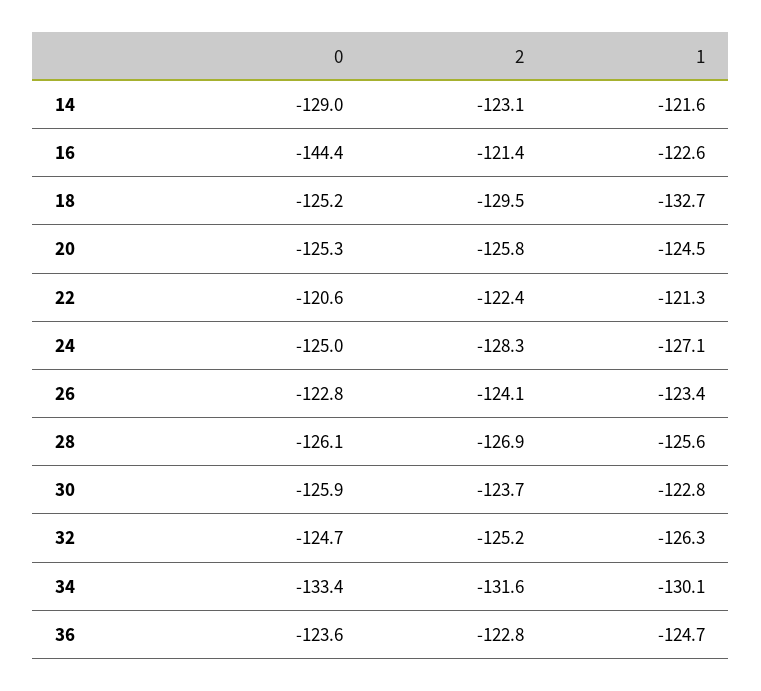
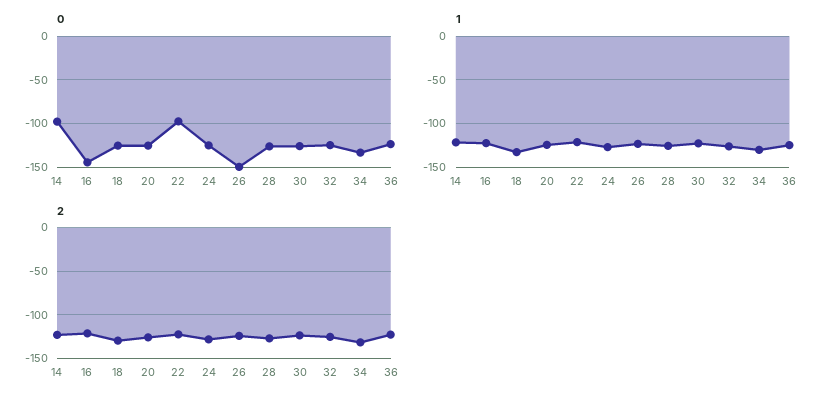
  {
    "0": {
-     "14": -129,
+     "14": -100,
      "16": -144.4,
      "18": -125.2,
      "20": -125.3,
-     "22": -120.6,
+     "22": -100,
      "24": -125,
-     "26": -122.8,
+     "26": -150,
      "28": -126.1,
      "30": -125.9,
      "32": -124.7,
      "34": -133.4,
      "36": -123.6
    },
    "2": {
      "14": -123.1,
      "16": -121.4,
      "18": -129.5,
      "20": -125.8,
      "22": -122.4,
      "24": -128.3,
      "26": -124.1,
      "28": -126.9,
      "30": -123.7,
      "32": -125.2,
      "34": -131.6,
      "36": -122.8
    },
    "1": {
      "14": -121.6,
      "16": -122.6,
      "18": -132.7,
      "20": -124.5,
      "22": -121.3,
      "24": -127.1,
      "26": -123.4,
      "28": -125.6,
      "30": -122.8,
      "32": -126.3,
      "34": -130.1,
      "36": -124.7
    }
  }

